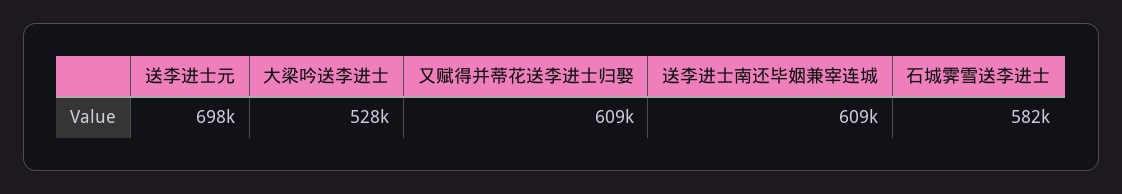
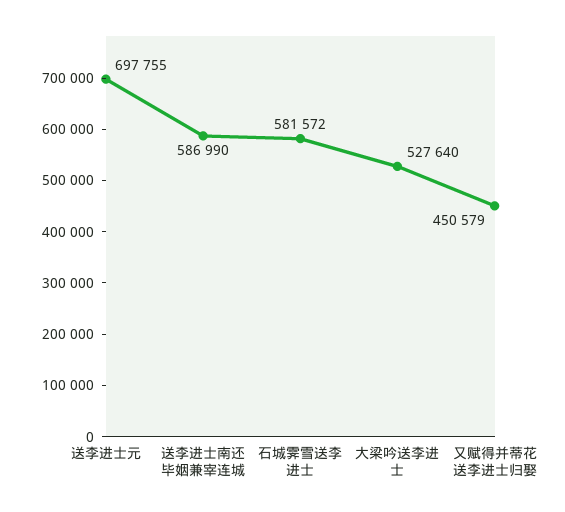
  {
    "送李进士元": 697755,
    "大梁吟送李进士": 527640,
-   "又赋得并蒂花送李进士归娶": 609000,
+   "又赋得并蒂花送李进士归娶": 450579,
-   "送李进士南还毕姻兼宰连城": 609000,
+   "送李进士南还毕姻兼宰连城": 586990,
    "石城霁雪送李进士": 581572
  }

